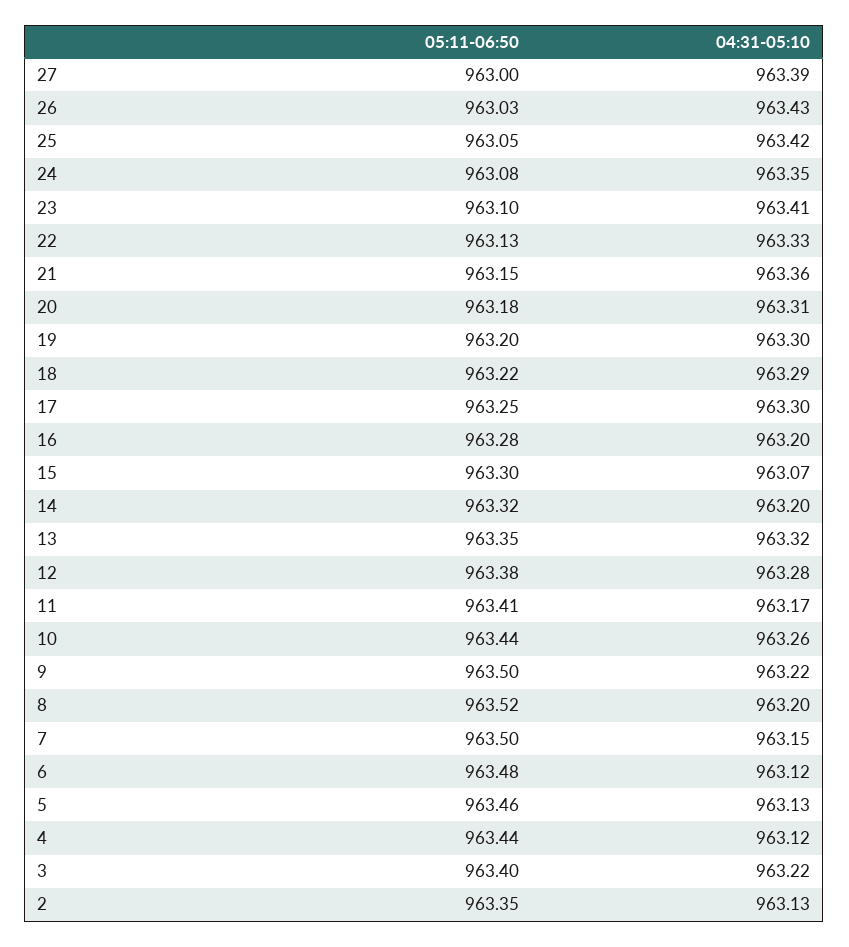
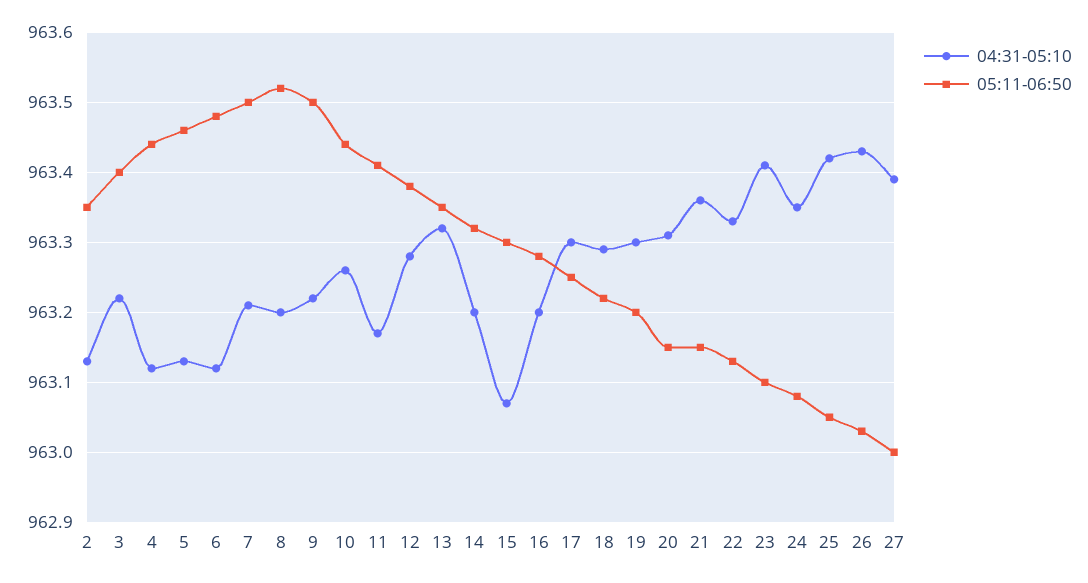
  {
    "05:11-06:50": {
      "27": 963,
      "26": 963.03,
      "25": 963.05,
      "24": 963.08,
      "23": 963.1,
      "22": 963.13,
      "21": 963.15,
-     "20": 963.18,
+     "20": 963.15,
      "19": 963.2,
      "18": 963.22,
      "17": 963.25,
      "16": 963.28,
      "15": 963.3,
      "14": 963.32,
      "13": 963.35,
      "12": 963.38,
      "11": 963.41,
      "10": 963.44,
      "9": 963.5,
      "8": 963.52,
      "7": 963.5,
      "6": 963.48,
      "5": 963.46,
      "4": 963.44,
      "3": 963.4,
      "2": 963.35
    },
    "04:31-05:10": {
      "27": 963.39,
      "26": 963.43,
      "25": 963.42,
      "24": 963.35,
      "23": 963.41,
      "22": 963.33,
      "21": 963.36,
      "20": 963.31,
      "19": 963.3,
      "18": 963.29,
      "17": 963.3,
      "16": 963.2,
      "15": 963.07,
      "14": 963.2,
      "13": 963.32,
      "12": 963.28,
      "11": 963.17,
      "10": 963.26,
      "9": 963.22,
      "8": 963.2,
-     "7": 963.15,
+     "7": 963.21,
      "6": 963.12,
      "5": 963.13,
      "4": 963.12,
      "3": 963.22,
      "2": 963.13
    }
  }

